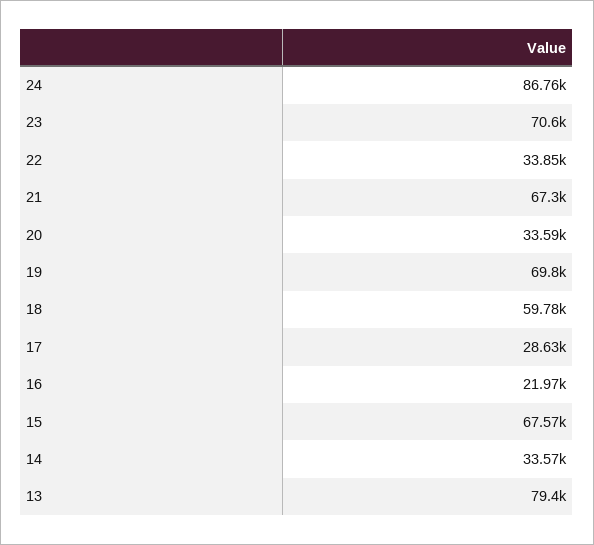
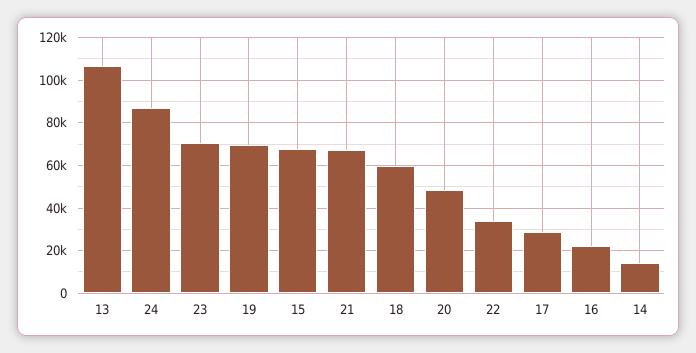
  {
    "24": 86760,
    "23": 70600,
    "22": 33850,
    "21": 67300,
-   "20": 33590,
+   "20": 50000,
    "19": 69800,
    "18": 59780,
    "17": 28630,
    "16": 21970,
    "15": 67570,
-   "14": 33570,
+   "14": 15000,
-   "13": 79400
+   "13": 105000
  }

